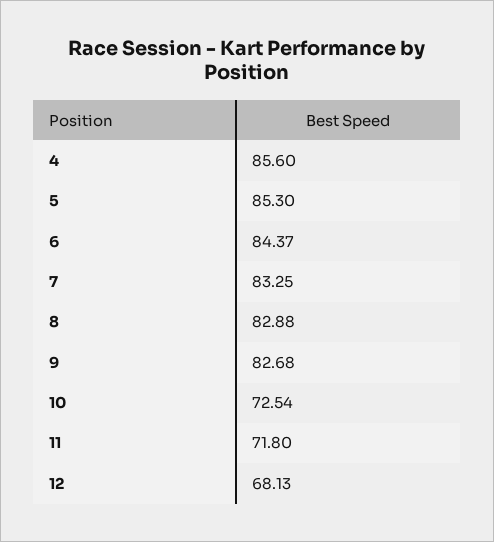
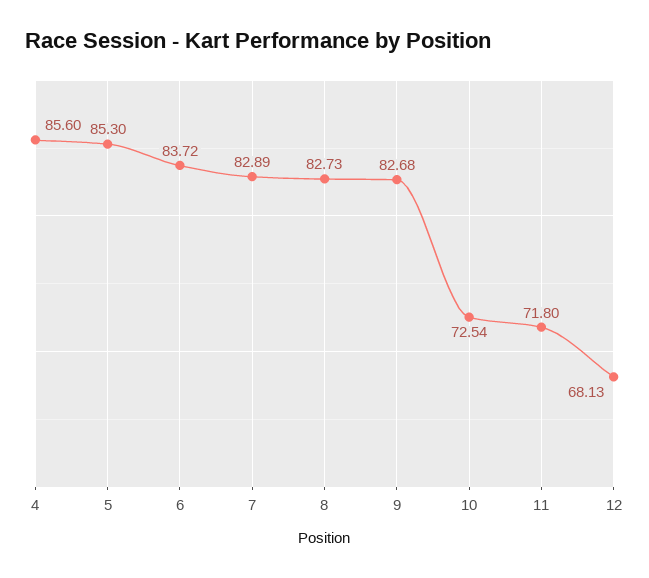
  {
    "4": 85.6,
    "5": 85.3,
-   "6": 84.37,
+   "6": 83.72,
-   "7": 83.25,
+   "7": 82.89,
-   "8": 82.88,
+   "8": 82.73,
    "9": 82.68,
    "10": 72.54,
    "11": 71.8,
    "12": 68.13
  }

